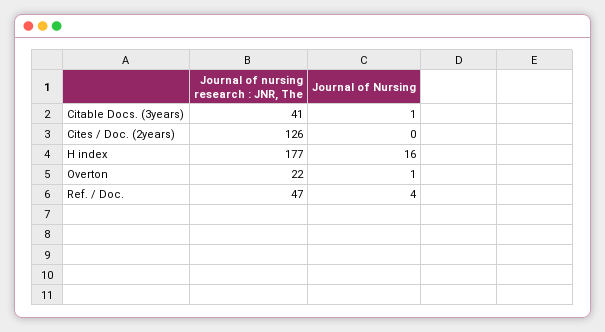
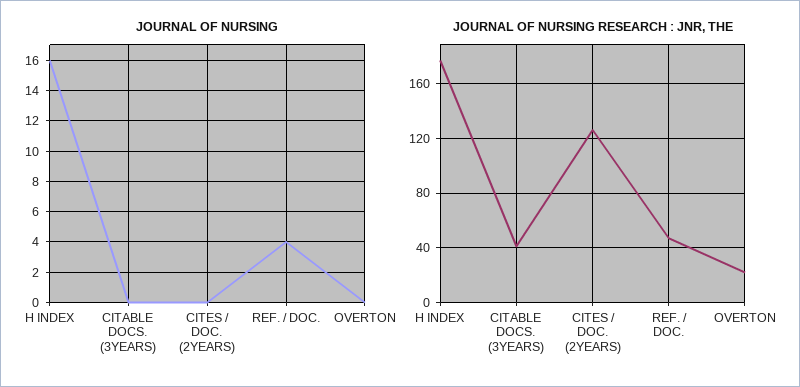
  {
    "Journal of nursing research : JNR, The": {
      "Citable Docs. (3years)": 41,
      "Cites / Doc. (2years)": 126,
      "H index": 177,
      "Overton": 22,
      "Ref. / Doc.": 47
    },
    "Journal of Nursing": {
-     "Citable Docs. (3years)": 1,
+     "Citable Docs. (3years)": 0,
      "Cites / Doc. (2years)": 0,
      "H index": 16,
-     "Overton": 1,
+     "Overton": 0,
      "Ref. / Doc.": 4
    }
  }

